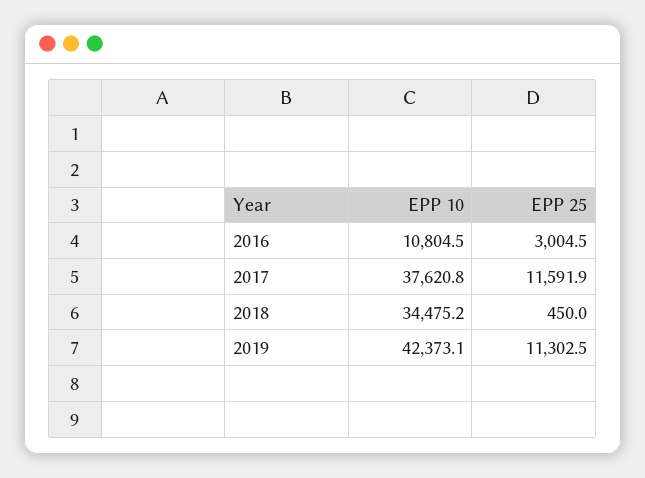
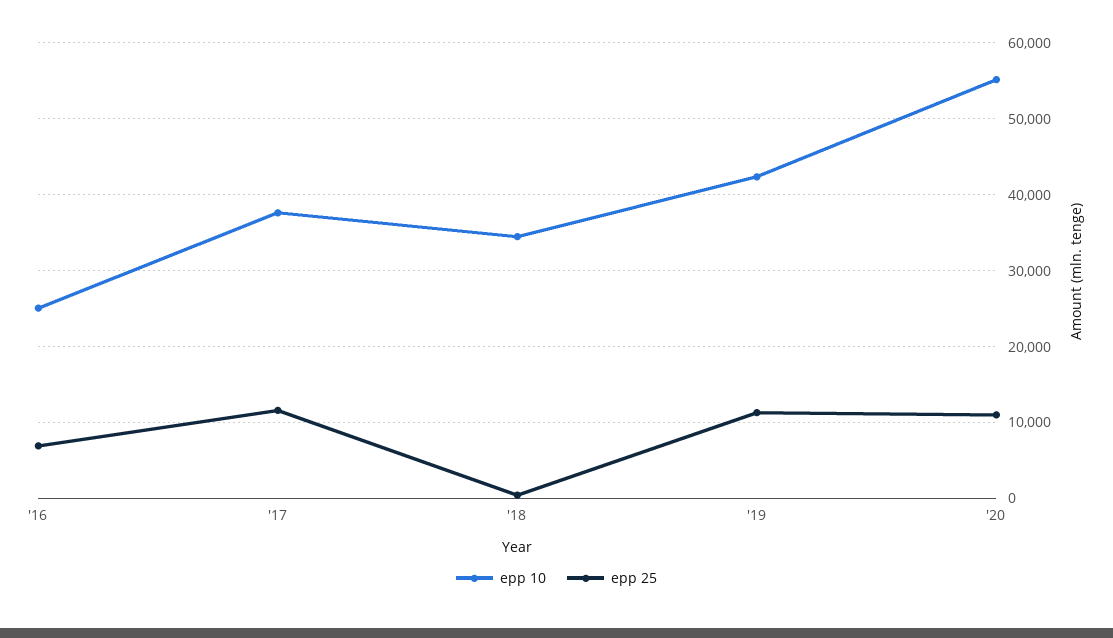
  {
    "EPP 10": {
-     "2016": 10804.5,
+     "2016": 25000,
      "2017": 37620.8,
      "2018": 34475.2,
-     "2019": 42373.1
+     "2019": 42373.1,
+     "'20": 55000
    },
    "EPP 25": {
-     "2016": 3004.5,
+     "2016": 7000,
      "2017": 11591.9,
      "2018": 450,
-     "2019": 11302.5
+     "2019": 11302.5,
+     "'20": 11000
    }
  }

